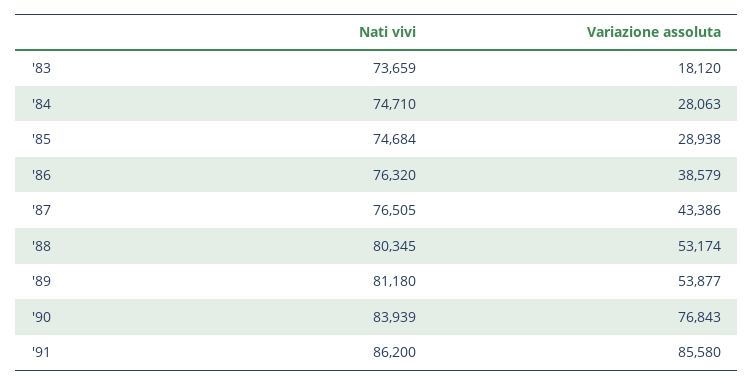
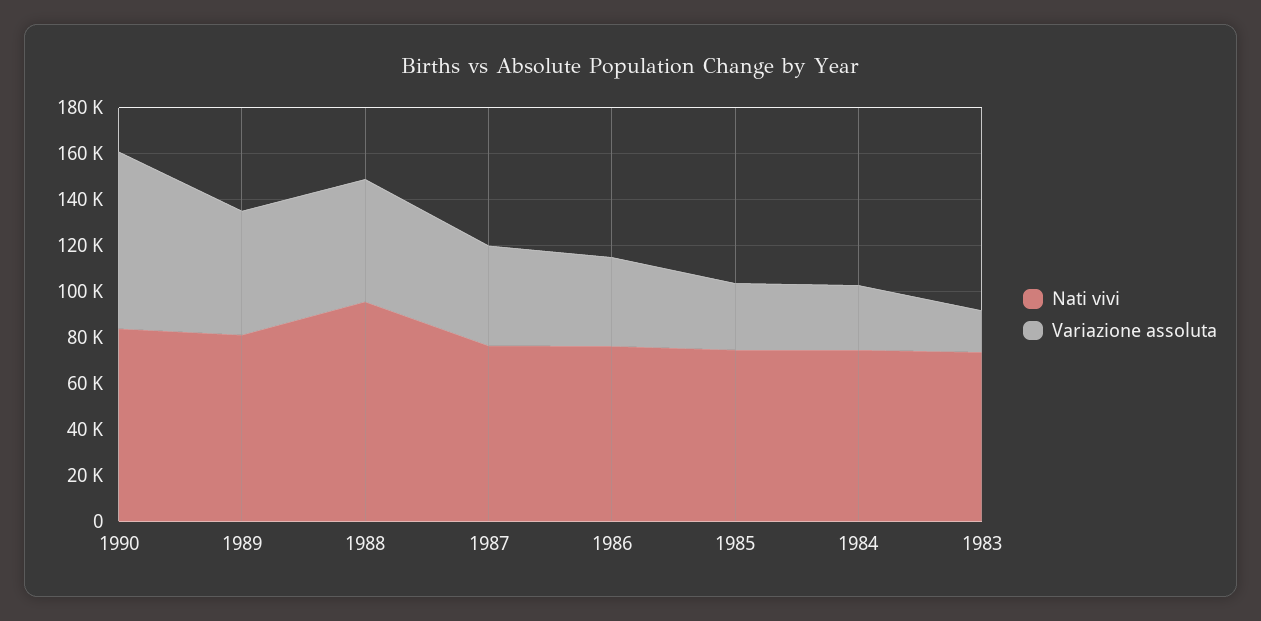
  {
    "Nati vivi": {
      "'83": 73659,
      "'84": 74710,
      "'85": 74684,
      "'86": 76320,
      "'87": 76505,
-     "'88": 80345,
+     "'88": 95000,
      "'89": 81180,
-     "'90": 83939,
+     "'90": 83939
-     "'91": 86200
    },
    "Variazione assoluta": {
      "'83": 18120,
      "'84": 28063,
      "'85": 28938,
      "'86": 38579,
      "'87": 43386,
      "'88": 53174,
      "'89": 53877,
-     "'90": 76843,
+     "'90": 76843
-     "'91": 85580
    }
  }

